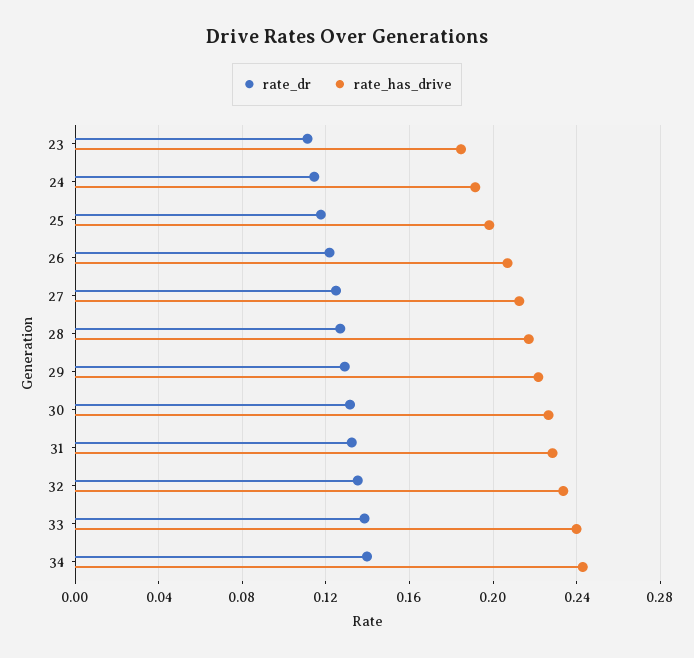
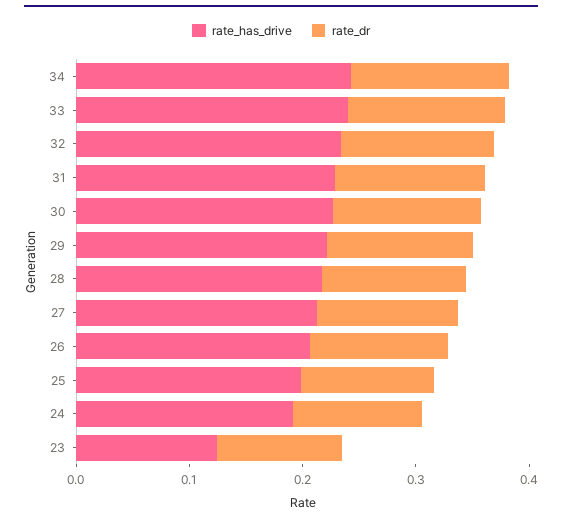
  {
    "rate_dr": {
      "23": 0.11,
      "24": 0.115,
      "25": 0.12,
      "26": 0.12,
      "27": 0.125,
      "28": 0.125,
      "29": 0.13,
      "30": 0.13,
      "31": 0.13,
      "32": 0.135,
      "33": 0.14,
      "34": 0.14
    },
    "rate_has_drive": {
-     "23": 0.185,
+     "23": 0.12,
      "24": 0.19,
      "25": 0.2,
      "26": 0.205,
      "27": 0.215,
      "28": 0.215,
      "29": 0.22,
      "30": 0.225,
      "31": 0.23,
      "32": 0.235,
      "33": 0.24,
      "34": 0.245
    }
  }

